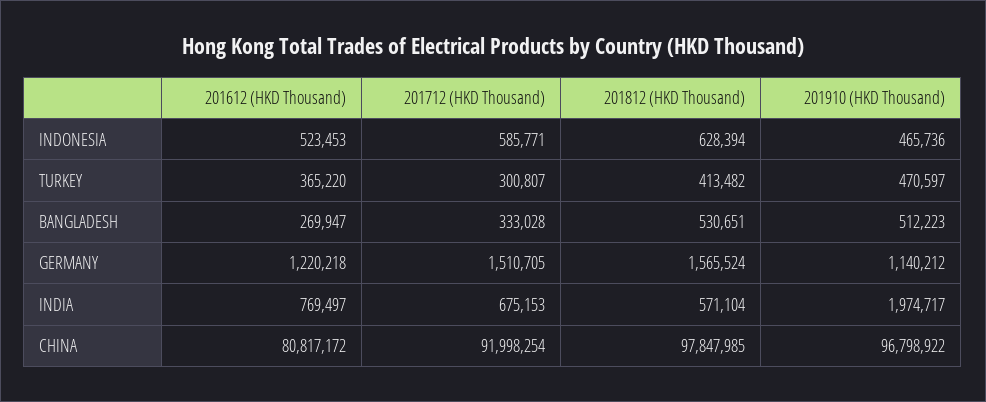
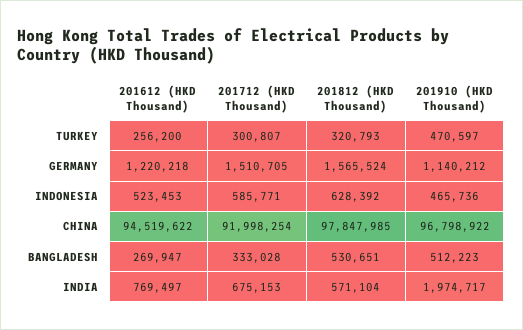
  {
    "201612 (HKD Thousand)": {
      "INDONESIA": 523453,
-     "TURKEY": 365220,
+     "TURKEY": 256200,
      "BANGLADESH": 269947,
      "GERMANY": 1220218,
      "INDIA": 769497,
-     "CHINA": 80817172
+     "CHINA": 94519622
    },
    "201712 (HKD Thousand)": {
      "INDONESIA": 585771,
      "TURKEY": 300807,
      "BANGLADESH": 333028,
      "GERMANY": 1510705,
      "INDIA": 675153,
      "CHINA": 91998254
    },
    "201812 (HKD Thousand)": {
-     "INDONESIA": 628394,
+     "INDONESIA": 628392,
-     "TURKEY": 413482,
+     "TURKEY": 320793,
      "BANGLADESH": 530651,
      "GERMANY": 1565524,
      "INDIA": 571104,
      "CHINA": 97847985
    },
    "201910 (HKD Thousand)": {
      "INDONESIA": 465736,
      "TURKEY": 470597,
      "BANGLADESH": 512223,
      "GERMANY": 1140212,
      "INDIA": 1974717,
      "CHINA": 96798922
    }
  }

